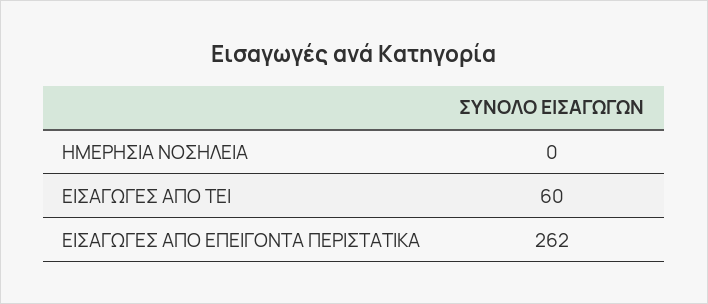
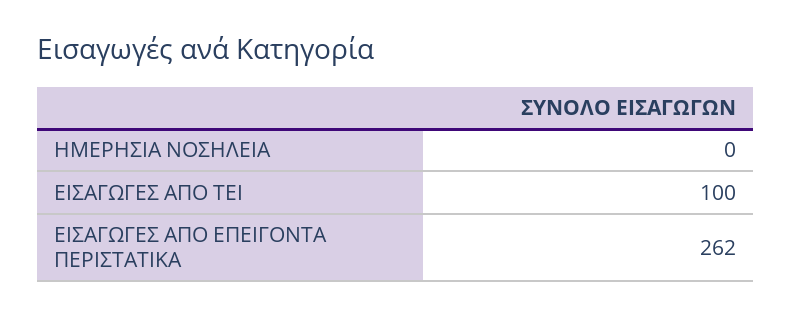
  {
    "ΗΜΕΡΗΣΙΑ ΝΟΣΗΛΕΙΑ": 0,
-   "ΕΙΣΑΓΩΓΕΣ ΑΠΟ ΤΕΙ": 60,
+   "ΕΙΣΑΓΩΓΕΣ ΑΠΟ ΤΕΙ": 100,
    "ΕΙΣΑΓΩΓΕΣ ΑΠΟ ΕΠΕΙΓΟΝΤΑ ΠΕΡΙΣΤΑΤΙΚΑ": 262
  }

